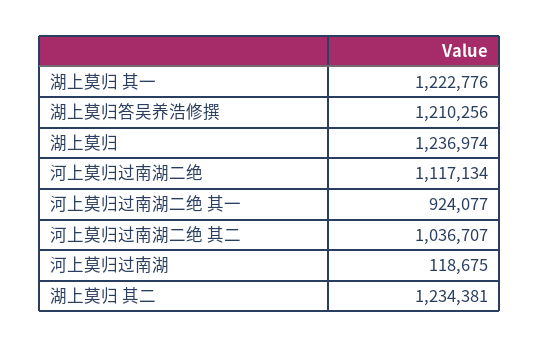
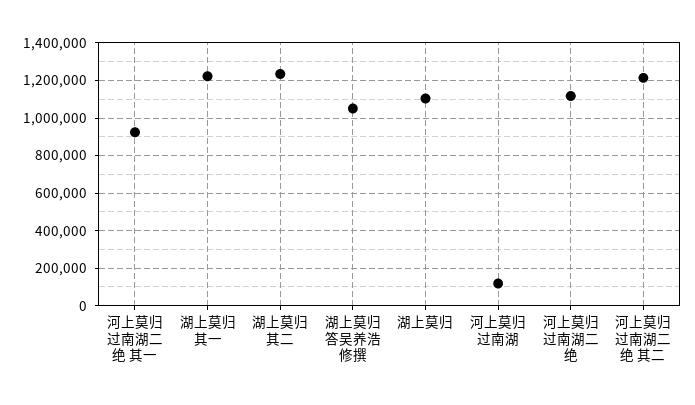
  {
    "湖上莫归 其一": 1222776,
-   "湖上莫归答吴养浩修撰": 1210256,
+   "湖上莫归答吴养浩修撰": 1050000,
-   "湖上莫归": 1236974,
+   "湖上莫归": 1100000,
    "河上莫归过南湖二绝": 1117134,
    "河上莫归过南湖二绝 其一": 924077,
-   "河上莫归过南湖二绝 其二": 1036707,
+   "河上莫归过南湖二绝 其二": 1200000,
    "河上莫归过南湖": 118675,
    "湖上莫归 其二": 1234381
  }

